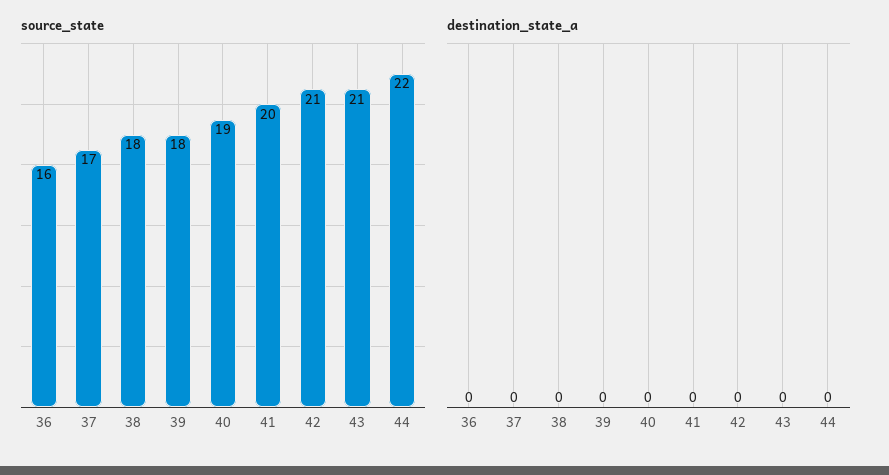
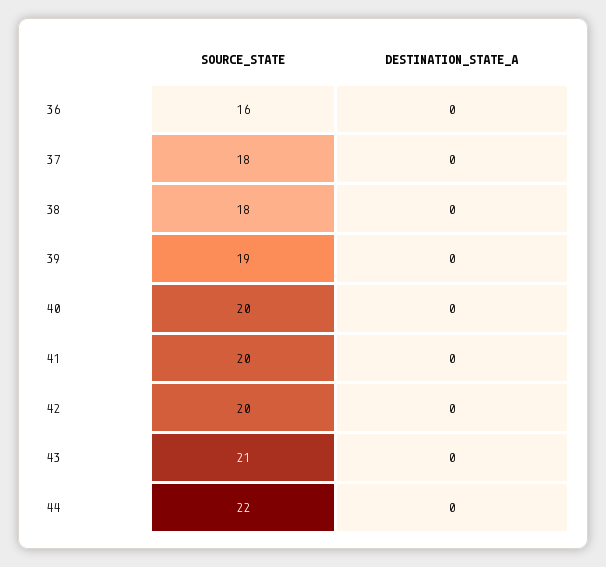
  {
    "source_state": {
      "36": 16,
-     "37": 17,
+     "37": 18,
      "38": 18,
-     "39": 18,
+     "39": 19,
-     "40": 19,
+     "40": 20,
      "41": 20,
-     "42": 21,
+     "42": 20,
      "43": 21,
      "44": 22
    },
    "destination_state_a": {
      "36": 0,
      "37": 0,
      "38": 0,
      "39": 0,
      "40": 0,
      "41": 0,
      "42": 0,
      "43": 0,
      "44": 0
    }
  }

